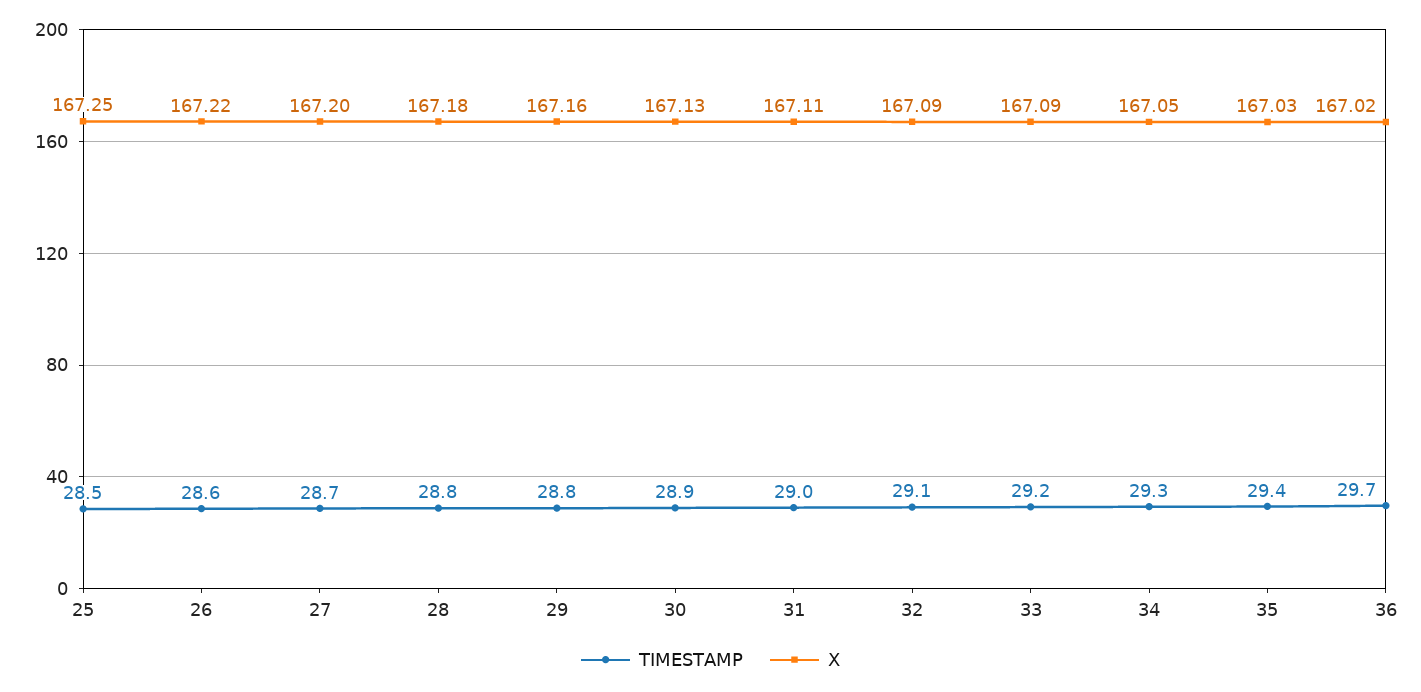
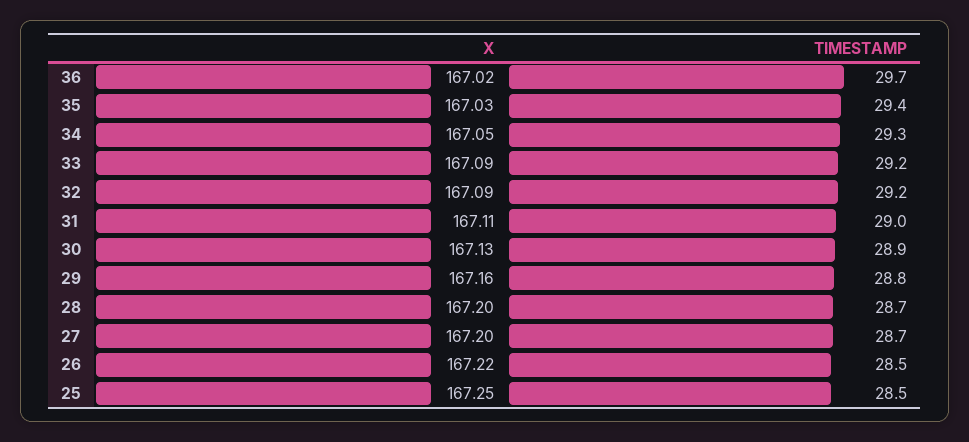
  {
    "TIMESTAMP": {
      "25": 28.5,
-     "26": 28.6,
+     "26": 28.5,
      "27": 28.7,
-     "28": 28.8,
+     "28": 28.7,
      "29": 28.8,
      "30": 28.9,
      "31": 29,
-     "32": 29.1,
+     "32": 29.2,
      "33": 29.2,
      "34": 29.3,
      "35": 29.4,
      "36": 29.7
    },
    "X": {
      "25": 167.25,
      "26": 167.22,
      "27": 167.2,
-     "28": 167.18,
+     "28": 167.2,
      "29": 167.16,
      "30": 167.13,
      "31": 167.11,
      "32": 167.09,
      "33": 167.09,
      "34": 167.05,
      "35": 167.03,
      "36": 167.02
    }
  }

